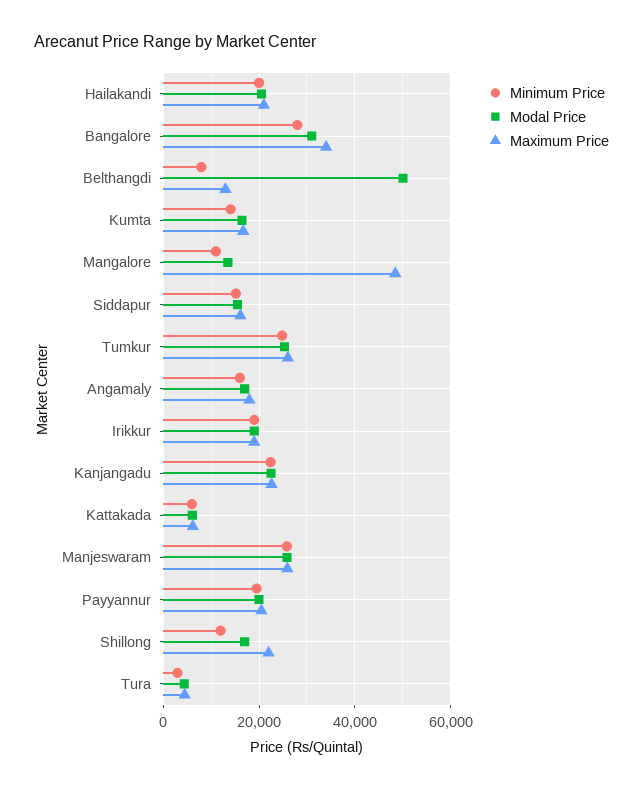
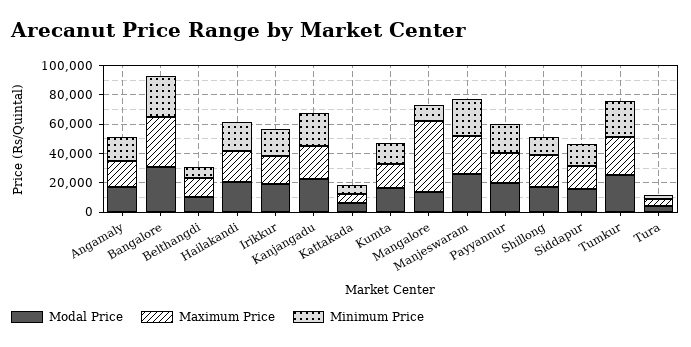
  {
    "Minimum Price": {
      "Hailakandi": 20000,
      "Bangalore": 28000,
      "Belthangdi": 8000,
      "Kumta": 14000,
      "Mangalore": 12000,
      "Siddapur": 16000,
      "Tumkur": 24000,
      "Angamaly": 16000,
      "Irikkur": 20000,
      "Kanjangadu": 22000,
      "Kattakada": 6000,
      "Manjeswaram": 26000,
      "Payyannur": 20000,
      "Shillong": 12000,
      "Tura": 4000
    },
    "Modal Price": {
      "Hailakandi": 20000,
      "Bangalore": 32000,
-     "Belthangdi": 50000,
+     "Belthangdi": 10000,
      "Kumta": 16000,
      "Mangalore": 14000,
      "Siddapur": 16000,
      "Tumkur": 26000,
      "Angamaly": 18000,
      "Irikkur": 20000,
      "Kanjangadu": 22000,
      "Kattakada": 6000,
      "Manjeswaram": 26000,
      "Payyannur": 20000,
      "Shillong": 18000,
      "Tura": 4000
    },
    "Maximum Price": {
      "Hailakandi": 22000,
      "Bangalore": 34000,
      "Belthangdi": 14000,
      "Kumta": 16000,
      "Mangalore": 48000,
      "Siddapur": 16000,
      "Tumkur": 26000,
      "Angamaly": 18000,
      "Irikkur": 20000,
      "Kanjangadu": 22000,
      "Kattakada": 6000,
      "Manjeswaram": 26000,
      "Payyannur": 20000,
      "Shillong": 22000,
      "Tura": 4000
    }
  }

